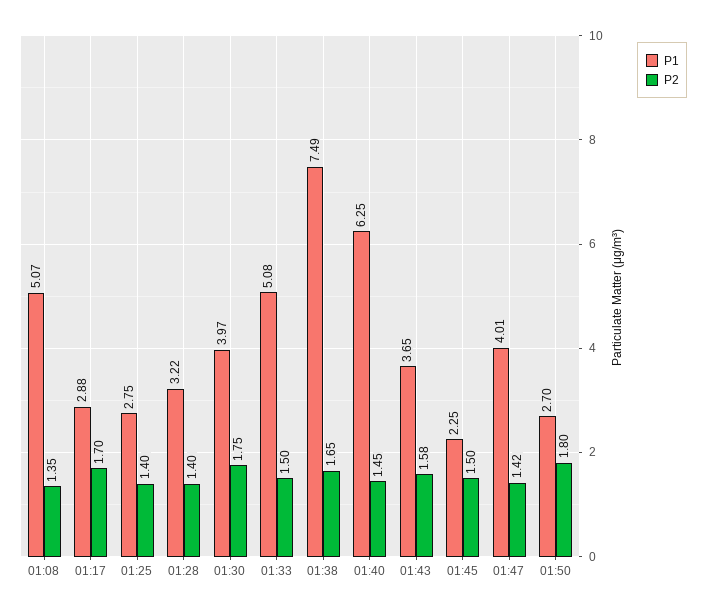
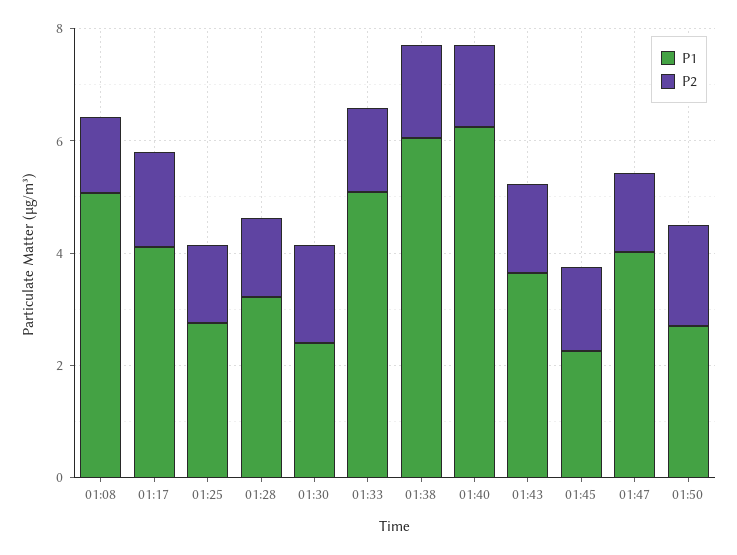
  {
    "P1": {
      "01:08": 5.07,
-     "01:17": 2.88,
+     "01:17": 4,
      "01:25": 2.75,
      "01:28": 3.22,
-     "01:30": 3.97,
+     "01:30": 2.5,
      "01:33": 5.08,
-     "01:38": 7.49,
+     "01:38": 6,
      "01:40": 6.25,
      "01:43": 3.65,
      "01:45": 2.25,
      "01:47": 4.01,
      "01:50": 2.7
    },
    "P2": {
      "01:08": 1.35,
      "01:17": 1.7,
      "01:25": 1.4,
      "01:28": 1.4,
      "01:30": 1.75,
      "01:33": 1.5,
      "01:38": 1.65,
      "01:40": 1.45,
      "01:43": 1.58,
      "01:45": 1.5,
      "01:47": 1.42,
      "01:50": 1.8
    }
  }

